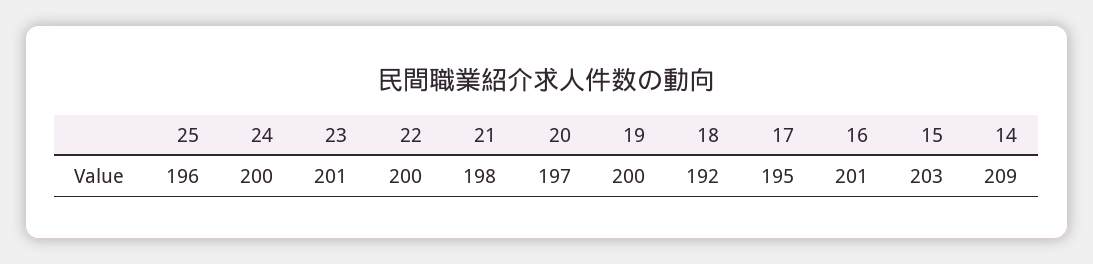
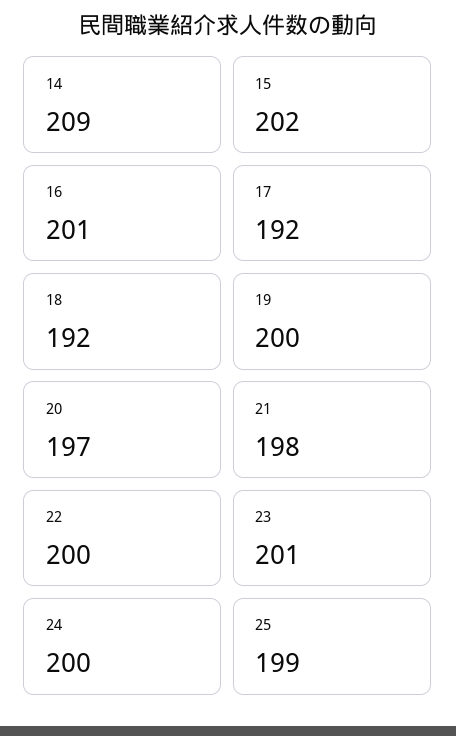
  {
-   "25": 196,
+   "25": 199,
    "24": 200,
    "23": 201,
    "22": 200,
    "21": 198,
    "20": 197,
    "19": 200,
    "18": 192,
-   "17": 195,
+   "17": 192,
    "16": 201,
-   "15": 203,
+   "15": 202,
    "14": 209
  }

